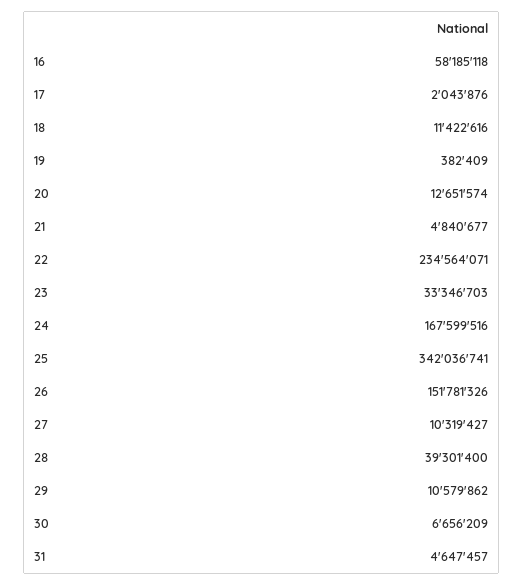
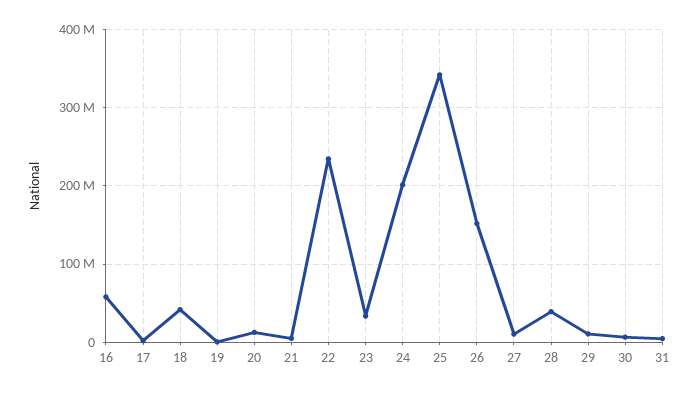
  {
    "16": 58185118,
    "17": 2043876,
-   "18": 11422616,
+   "18": 40000000,
    "19": 382409,
    "20": 12651574,
    "21": 4840677,
    "22": 234564071,
    "23": 33346703,
-   "24": 167599516,
+   "24": 200000000,
    "25": 342036741,
    "26": 151781326,
    "27": 10319427,
    "28": 39301400,
    "29": 10579862,
    "30": 6656209,
    "31": 4647457
  }

